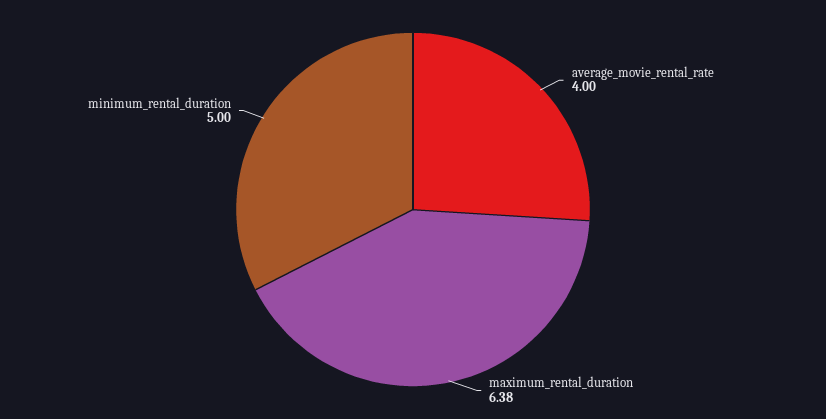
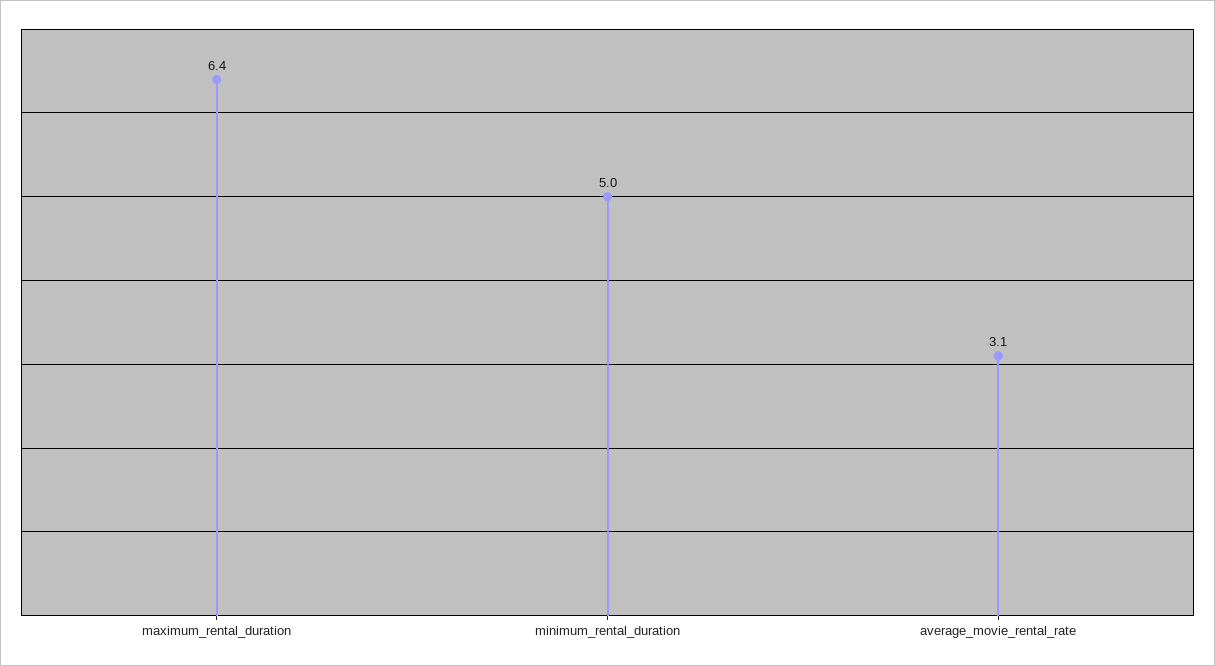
  {
-   "average_movie_rental_rate": 4,
+   "average_movie_rental_rate": 3.1,
    "maximum_rental_duration": 6.38,
    "minimum_rental_duration": 5
  }

